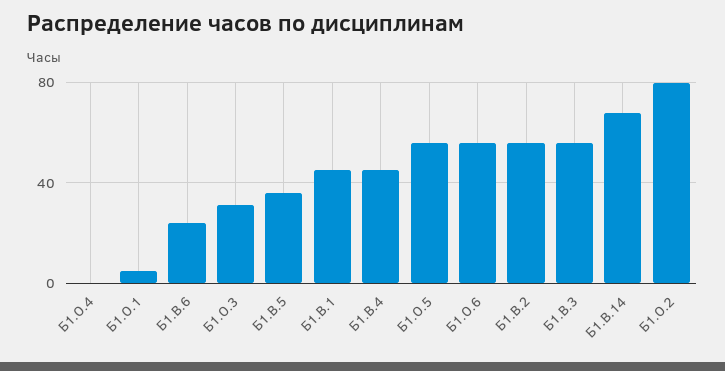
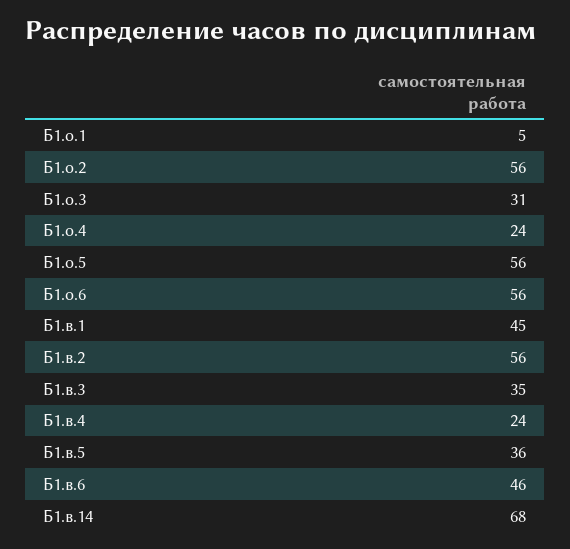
  {
-   "Б1.О.4": 0,
+   "Б1.О.4": 24,
    "Б1.О.1": 5,
-   "Б1.В.6": 25,
+   "Б1.В.6": 46,
    "Б1.О.3": 31,
    "Б1.В.5": 36,
    "Б1.В.1": 45,
-   "Б1.В.4": 45,
+   "Б1.В.4": 24,
    "Б1.О.5": 56,
    "Б1.О.6": 56,
    "Б1.В.2": 56,
-   "Б1.В.3": 55,
+   "Б1.В.3": 35,
    "Б1.В.14": 68,
-   "Б1.О.2": 80
+   "Б1.О.2": 56
  }

